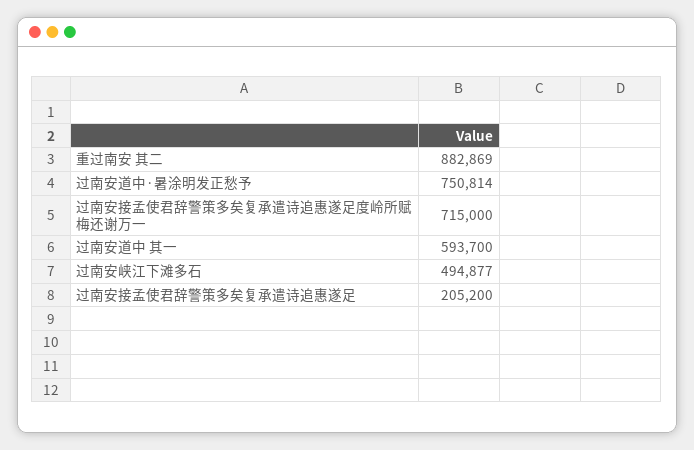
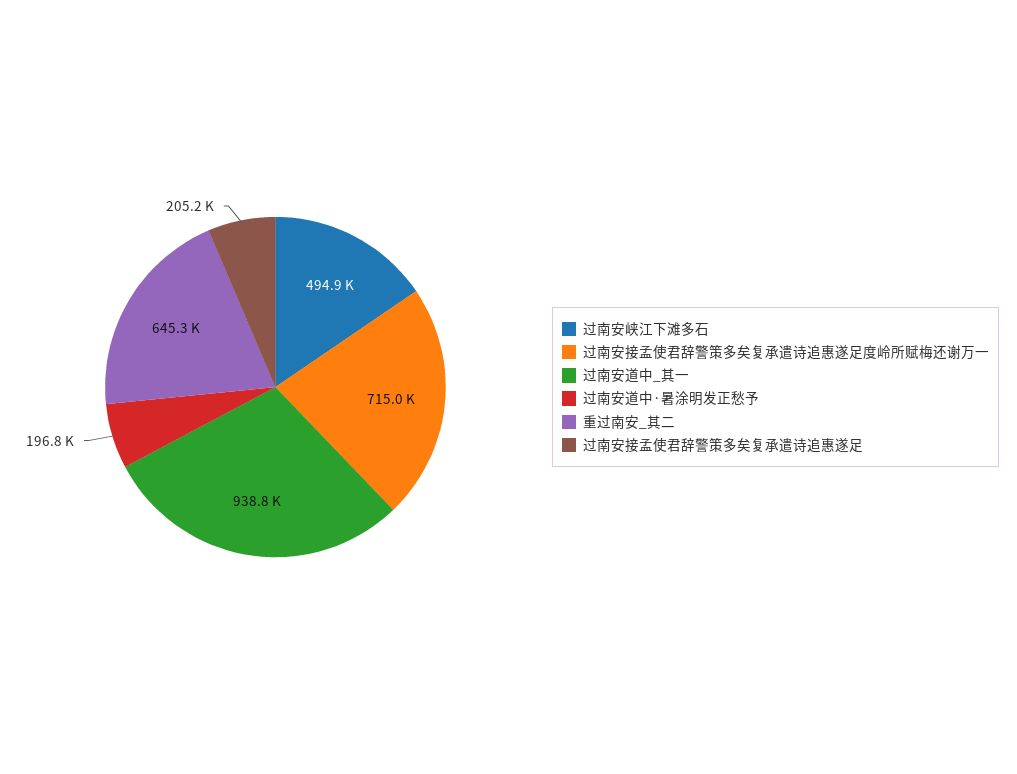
  {
-   "重过南安 其二": 882869,
+   "重过南安 其二": 645300,
-   "过南安道中·暑涂明发正愁予": 750814,
+   "过南安道中·暑涂明发正愁予": 196800,
    "过南安接孟使君辞警策多矣复承遣诗追惠遂足度岭所赋梅还谢万一": 715000,
-   "过南安道中 其一": 593700,
+   "过南安道中 其一": 938800,
    "过南安峡江下滩多石": 494877,
    "过南安接孟使君辞警策多矣复承遣诗追惠遂足": 205200
  }

